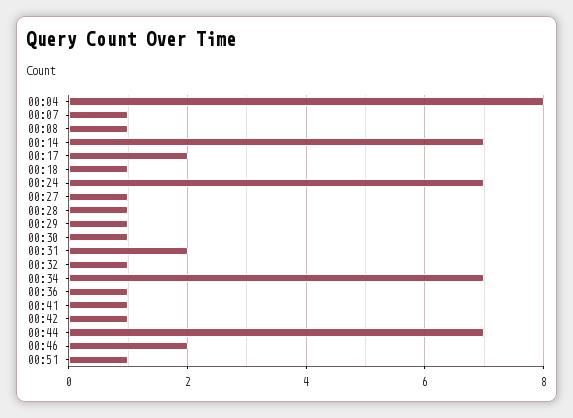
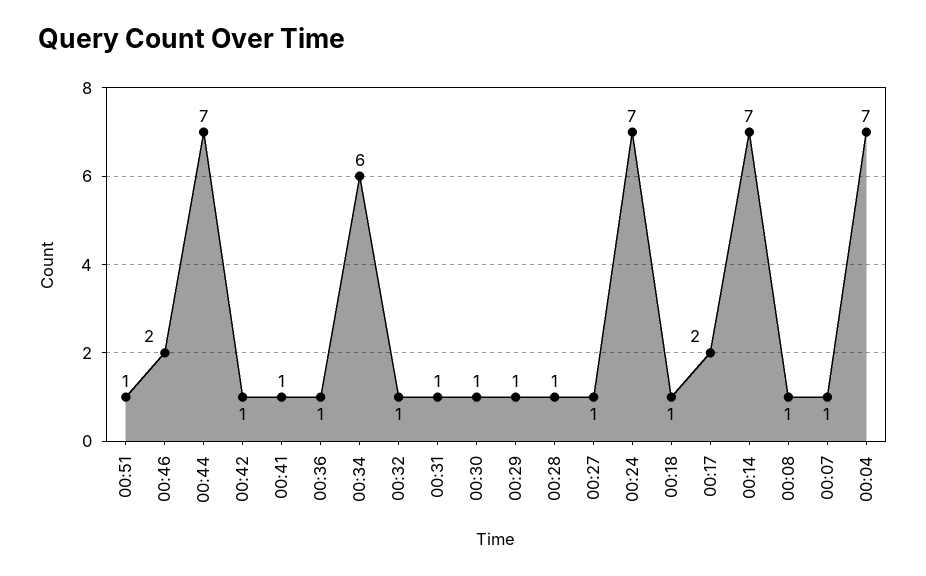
  {
-   "00:04": 8,
+   "00:04": 7,
    "00:07": 1,
    "00:08": 1,
    "00:14": 7,
    "00:17": 2,
    "00:18": 1,
    "00:24": 7,
    "00:27": 1,
    "00:28": 1,
    "00:29": 1,
    "00:30": 1,
-   "00:31": 2,
+   "00:31": 1,
    "00:32": 1,
-   "00:34": 7,
+   "00:34": 6,
    "00:36": 1,
    "00:41": 1,
    "00:42": 1,
    "00:44": 7,
    "00:46": 2,
    "00:51": 1
  }

